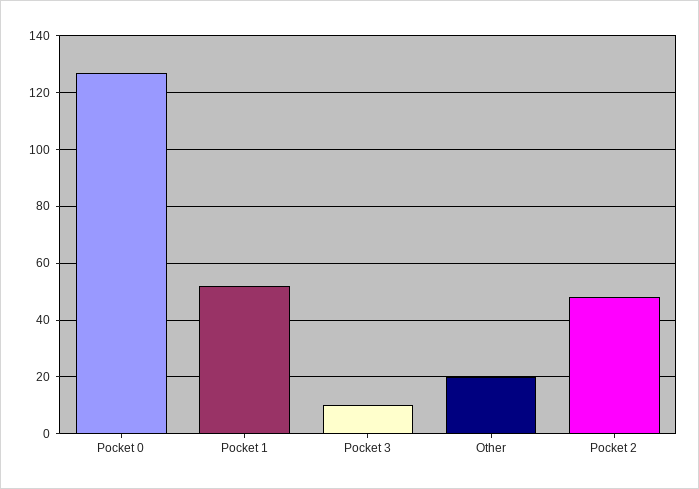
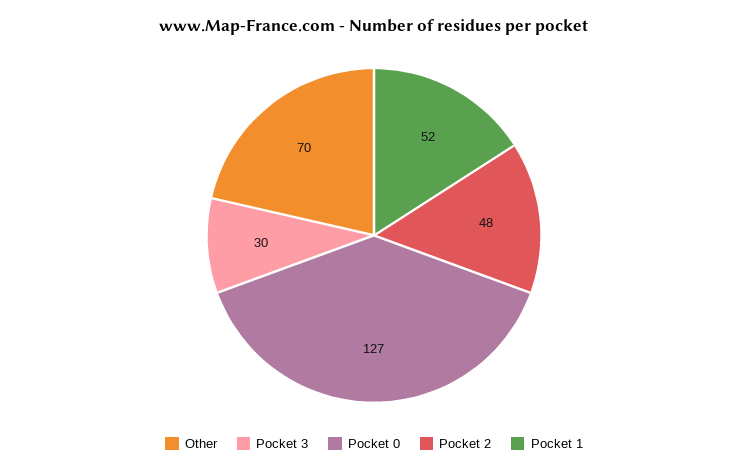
  {
    "Pocket 0": 127,
    "Pocket 1": 52,
-   "Pocket 3": 10,
+   "Pocket 3": 30,
-   "Other": 20,
+   "Other": 70,
    "Pocket 2": 48
  }

